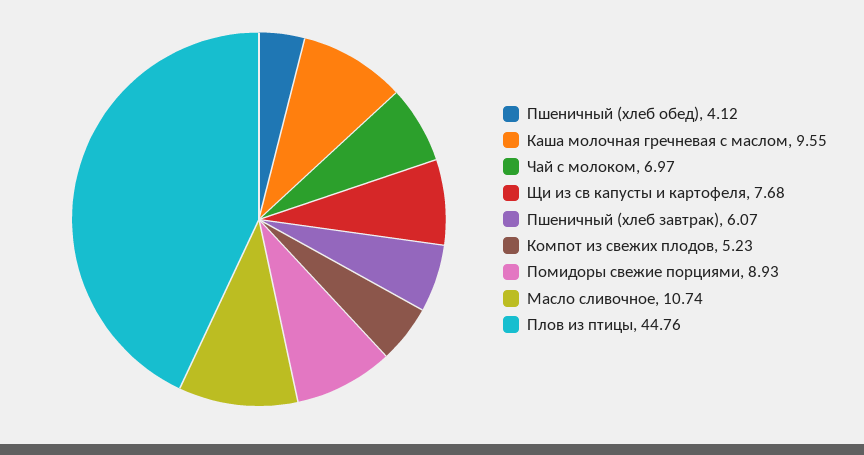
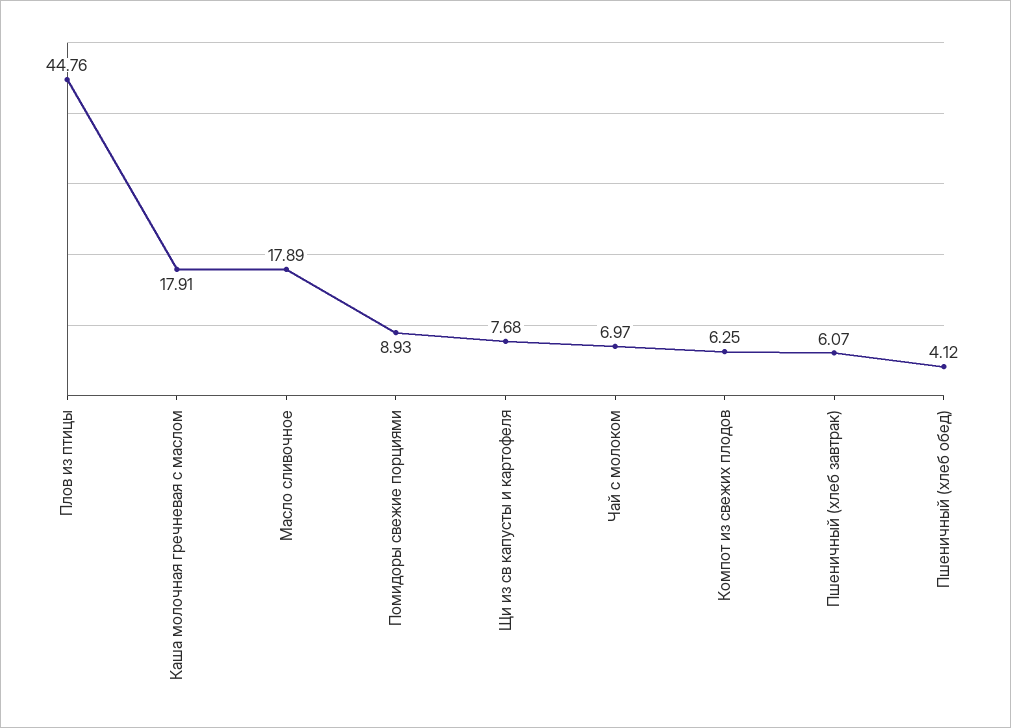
  {
    "Пшеничный (хлеб обед)": 4.12,
-   "Каша молочная гречневая с маслом": 9.55,
+   "Каша молочная гречневая с маслом": 17.91,
    "Чай с молоком": 6.97,
    "Щи из св капусты и картофеля": 7.68,
    "Пшеничный (хлеб завтрак)": 6.07,
-   "Компот из свежих плодов": 5.23,
+   "Компот из свежих плодов": 6.25,
    "Помидоры свежие порциями": 8.93,
-   "Масло сливочное": 10.74,
+   "Масло сливочное": 17.89,
    "Плов из птицы": 44.76
  }

